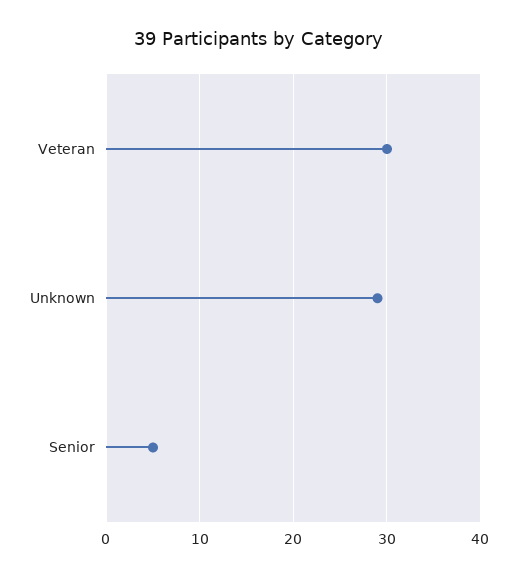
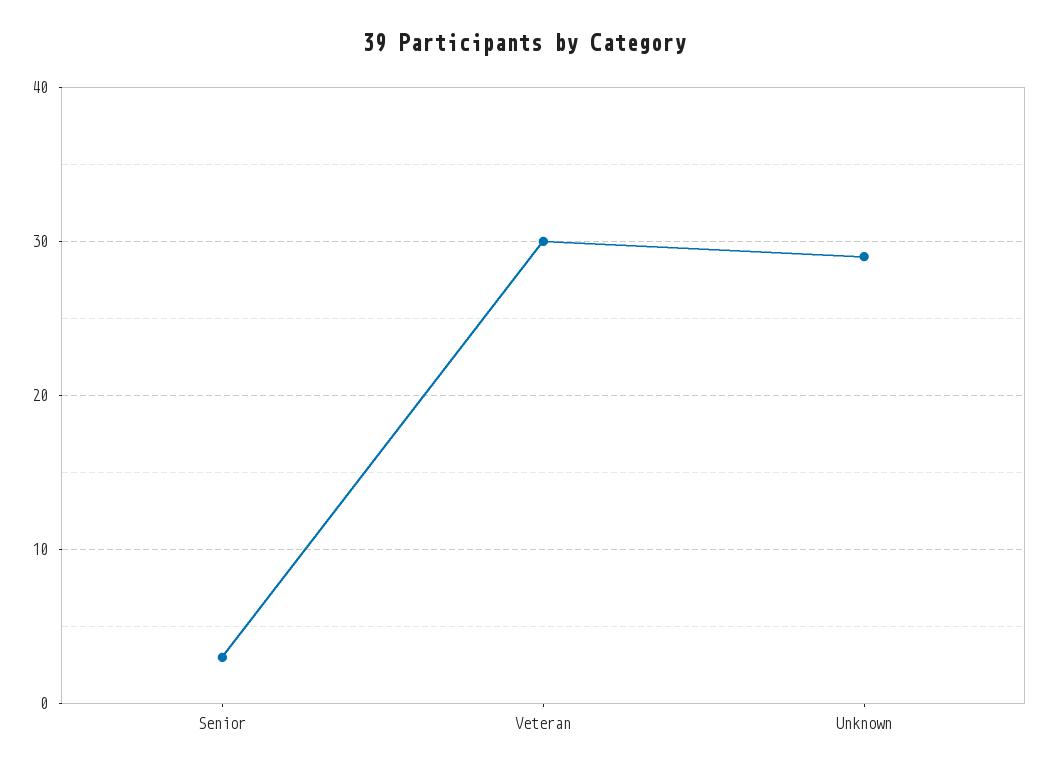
  {
    "Veteran": 30,
    "Unknown": 29,
-   "Senior": 5
+   "Senior": 3
  }

